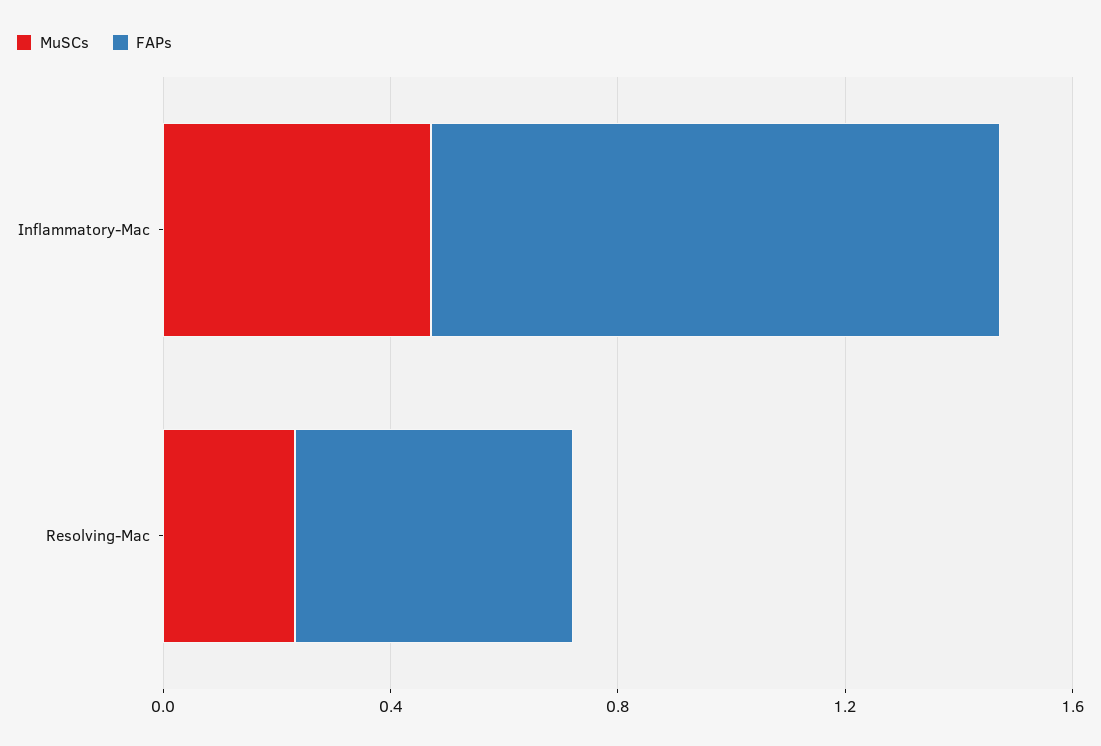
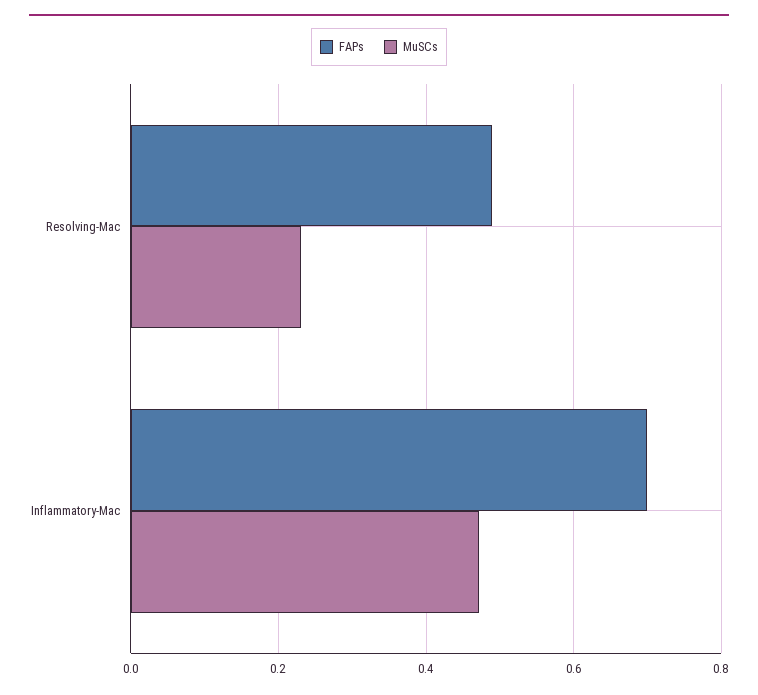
  {
    "MuSCs": {
      "Inflammatory-Mac": 0.48,
      "Resolving-Mac": 0.24
    },
    "FAPs": {
-     "Inflammatory-Mac": 1,
+     "Inflammatory-Mac": 0.7,
      "Resolving-Mac": 0.5
    }
  }

